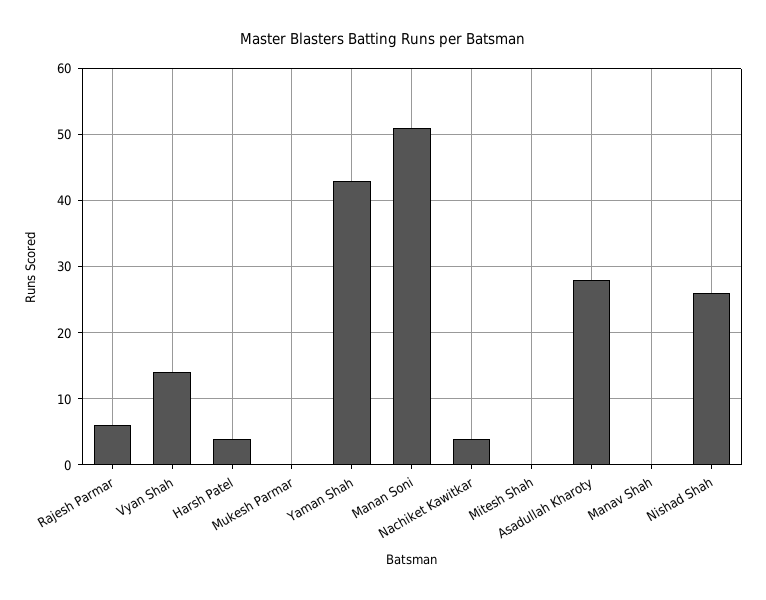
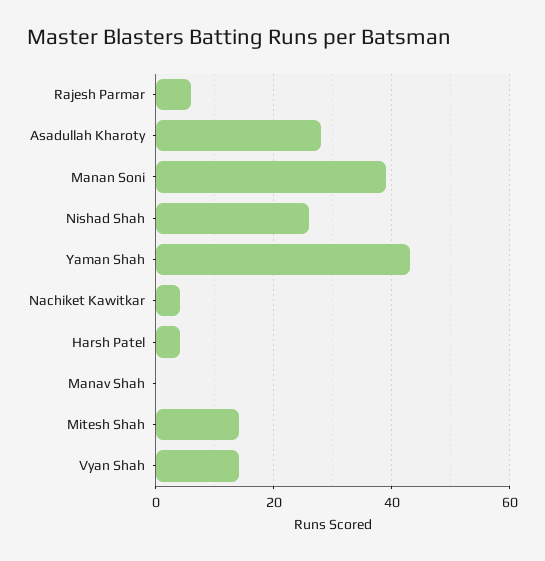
  {
    "Rajesh Parmar": 6,
    "Vyan Shah": 14,
    "Harsh Patel": 4,
-   "Mukesh Parmar": 0,
    "Yaman Shah": 43,
-   "Manan Soni": 51,
+   "Manan Soni": 40,
    "Nachiket Kawitkar": 4,
-   "Mitesh Shah": 0,
+   "Mitesh Shah": 15,
    "Asadullah Kharoty": 28,
    "Manav Shah": 0,
    "Nishad Shah": 26
  }

